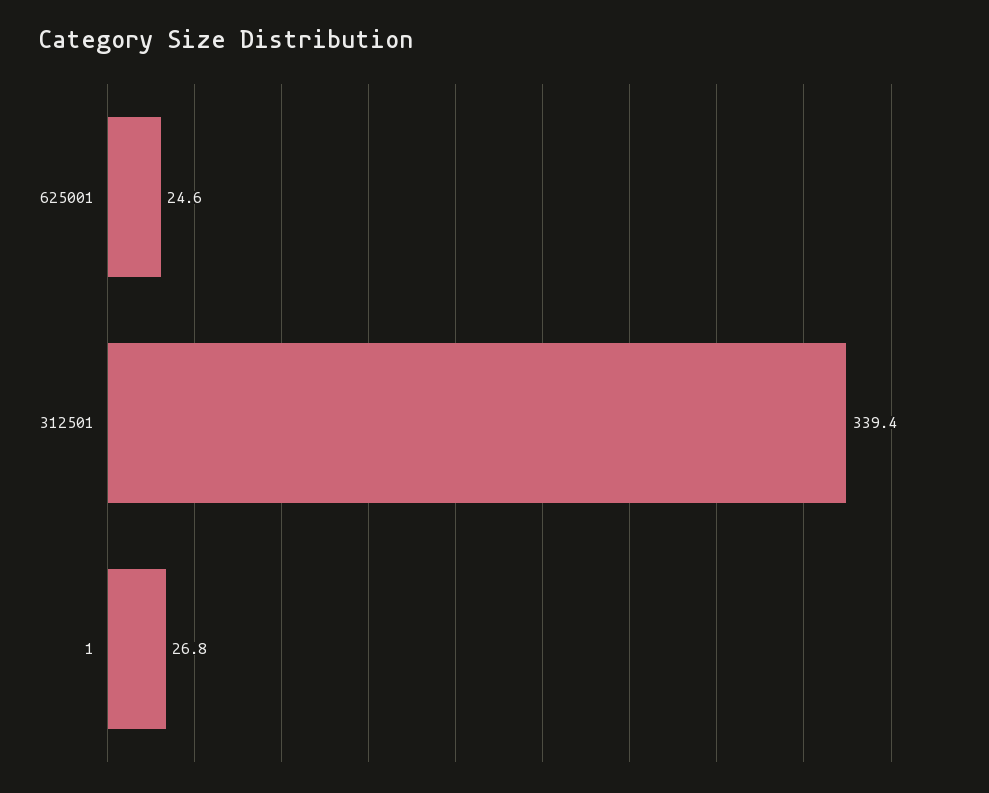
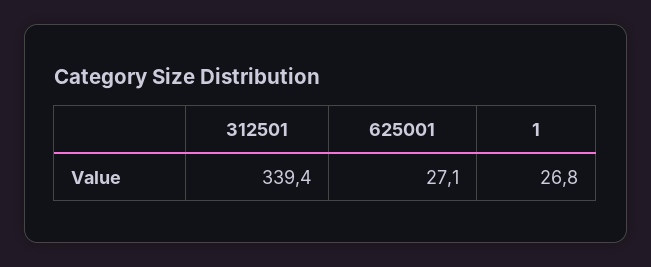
  {
-   "625001": 24.6,
+   "625001": 27.1,
    "312501": 339.4,
    "1": 26.8
  }

